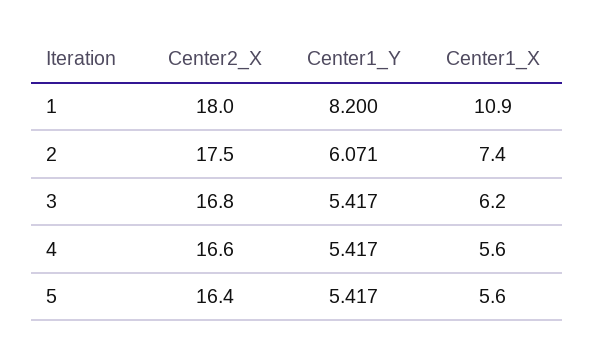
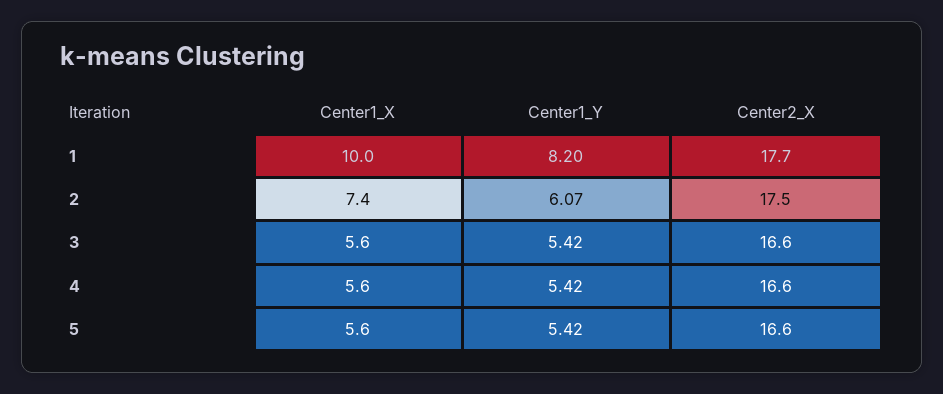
  {
    "Center2_X": {
-     "1": 18,
+     "1": 17.7,
      "2": 17.5,
-     "3": 16.8,
+     "3": 16.6,
      "4": 16.6,
-     "5": 16.4
+     "5": 16.6
    },
    "Center1_Y": {
      "1": 8.2,
      "2": 6.071,
      "3": 5.417,
      "4": 5.417,
      "5": 5.417
    },
    "Center1_X": {
-     "1": 10.9,
+     "1": 10,
      "2": 7.4,
-     "3": 6.2,
+     "3": 5.6,
      "4": 5.6,
      "5": 5.6
    }
  }

